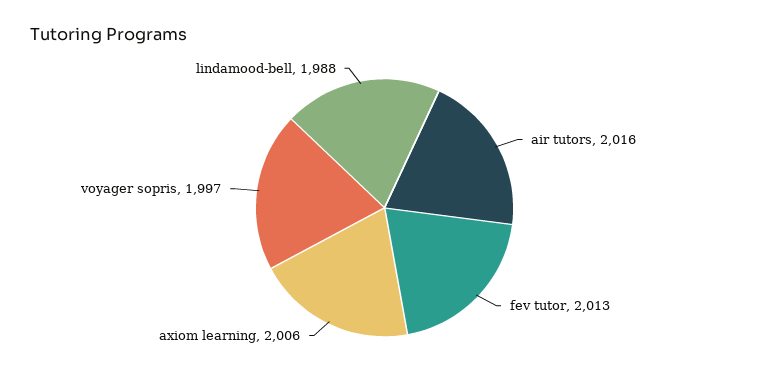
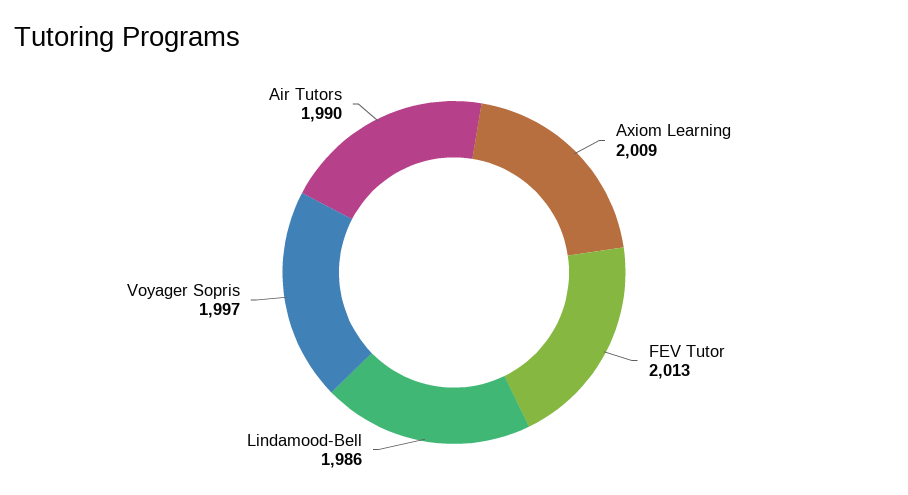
  {
-   "air tutors": 2016,
+   "air tutors": 1990,
    "fev tutor": 2013,
-   "axiom learning": 2006,
+   "axiom learning": 2009,
    "voyager sopris": 1997,
-   "lindamood-bell": 1988
+   "lindamood-bell": 1986
  }

